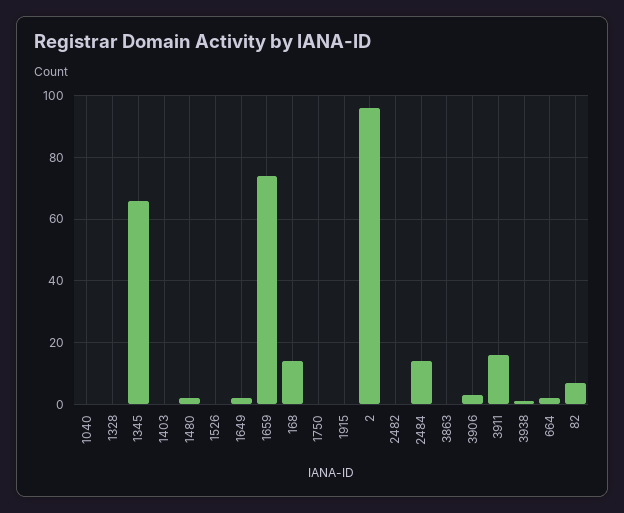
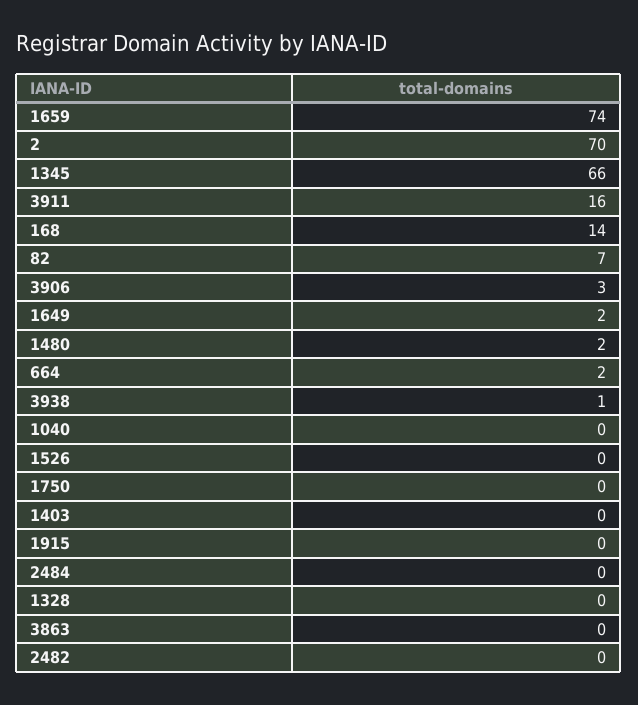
  {
    "1040": 0,
    "1328": 0,
    "1345": 66,
    "1403": 0,
    "1480": 2,
    "1526": 0,
    "1649": 2,
    "1659": 74,
    "168": 14,
    "1750": 0,
    "1915": 0,
-   "2": 95,
+   "2": 70,
    "2482": 0,
-   "2484": 15,
+   "2484": 0,
    "3863": 0,
    "3906": 3,
    "3911": 16,
    "3938": 1,
    "664": 2,
    "82": 7
  }

